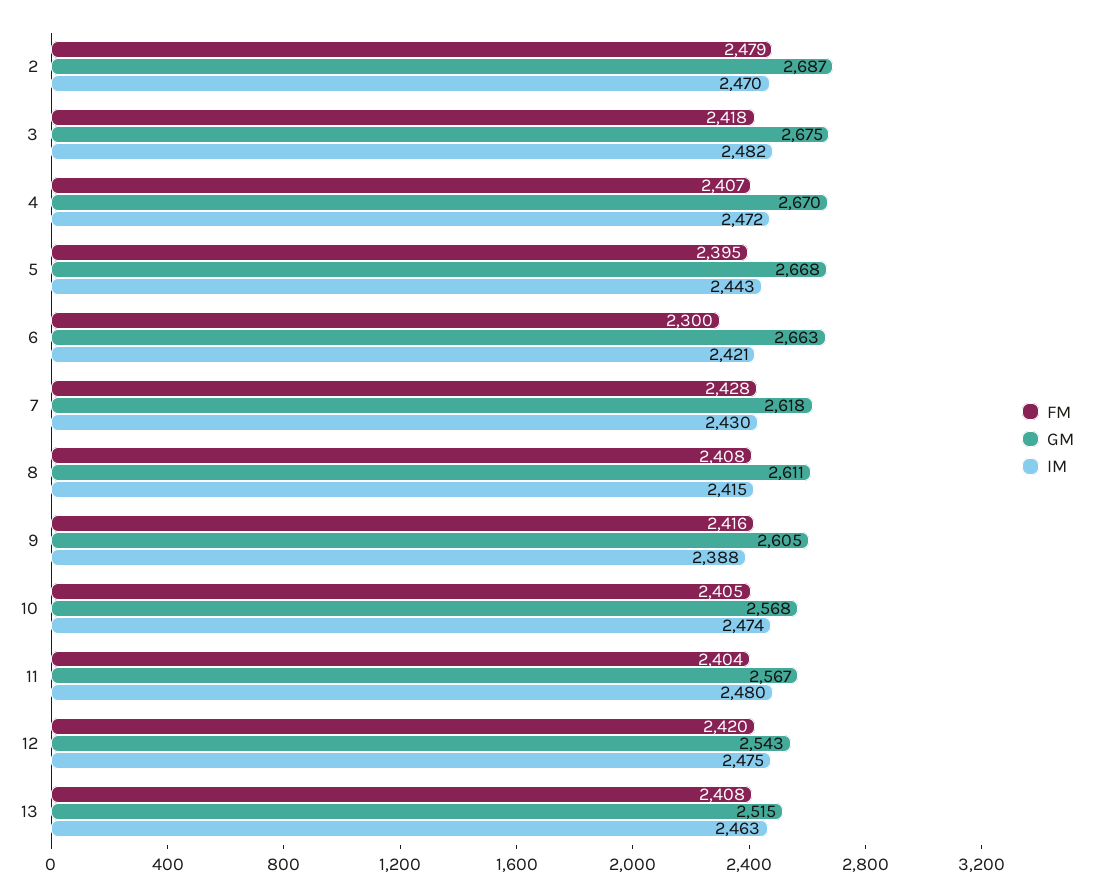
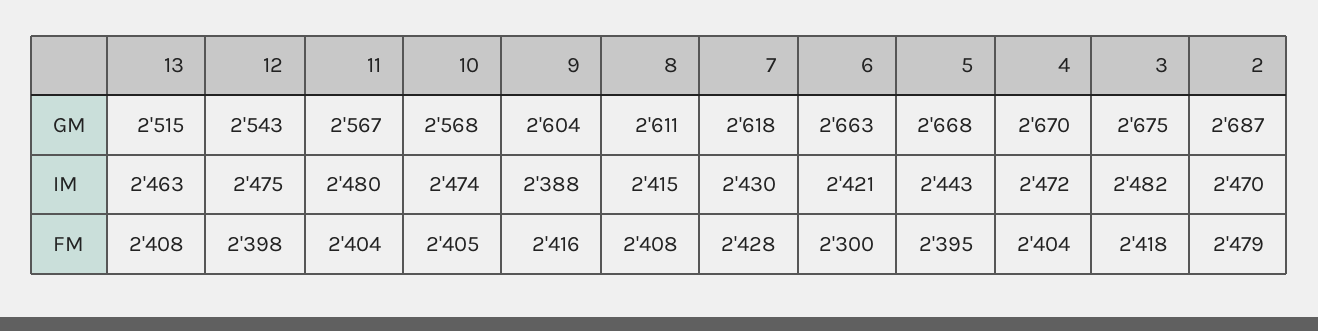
  {
    "FM": {
      "2": 2479,
      "3": 2418,
-     "4": 2407,
+     "4": 2404,
      "5": 2395,
      "6": 2300,
      "7": 2428,
      "8": 2408,
      "9": 2416,
      "10": 2405,
      "11": 2404,
-     "12": 2420,
+     "12": 2398,
      "13": 2408
    },
    "GM": {
      "2": 2687,
      "3": 2675,
      "4": 2670,
      "5": 2668,
      "6": 2663,
      "7": 2618,
      "8": 2611,
-     "9": 2605,
+     "9": 2604,
      "10": 2568,
      "11": 2567,
      "12": 2543,
      "13": 2515
    },
    "IM": {
      "2": 2470,
      "3": 2482,
      "4": 2472,
      "5": 2443,
      "6": 2421,
      "7": 2430,
      "8": 2415,
      "9": 2388,
      "10": 2474,
      "11": 2480,
      "12": 2475,
      "13": 2463
    }
  }

